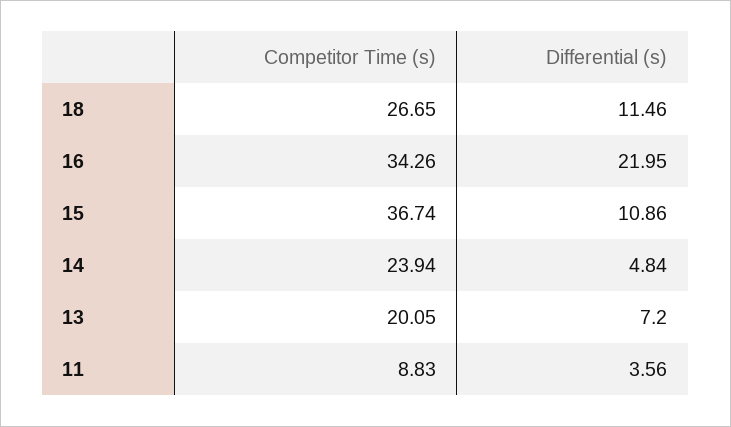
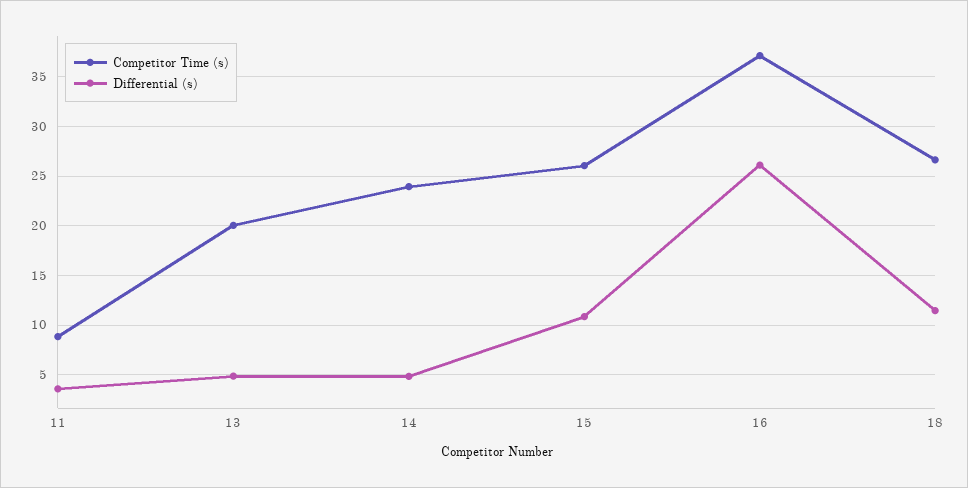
  {
    "Competitor Time (s)": {
      "18": 26.65,
-     "16": 34.26,
+     "16": 37,
-     "15": 36.74,
+     "15": 26,
      "14": 23.94,
      "13": 20.05,
      "11": 8.83
    },
    "Differential (s)": {
      "18": 11.46,
-     "16": 21.95,
+     "16": 26,
      "15": 10.86,
      "14": 4.84,
-     "13": 7.2,
+     "13": 5,
      "11": 3.56
    }
  }

